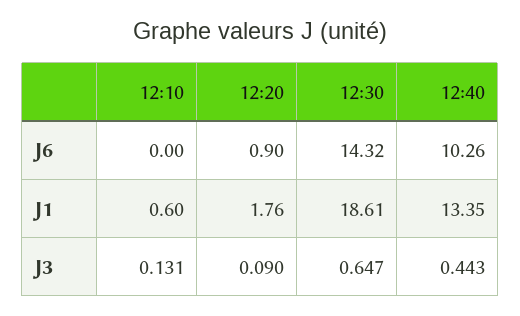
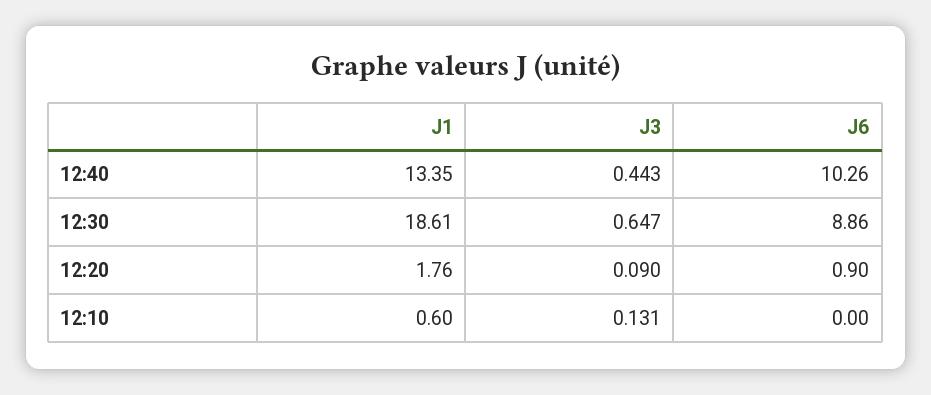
  {
    "12:10": {
      "J6": 0,
      "J1": 0.6,
      "J3": 0.131
    },
    "12:20": {
      "J6": 0.9,
      "J1": 1.76,
      "J3": 0.09
    },
    "12:30": {
-     "J6": 14.32,
+     "J6": 8.86,
      "J1": 18.61,
      "J3": 0.647
    },
    "12:40": {
      "J6": 10.26,
      "J1": 13.35,
      "J3": 0.443
    }
  }

